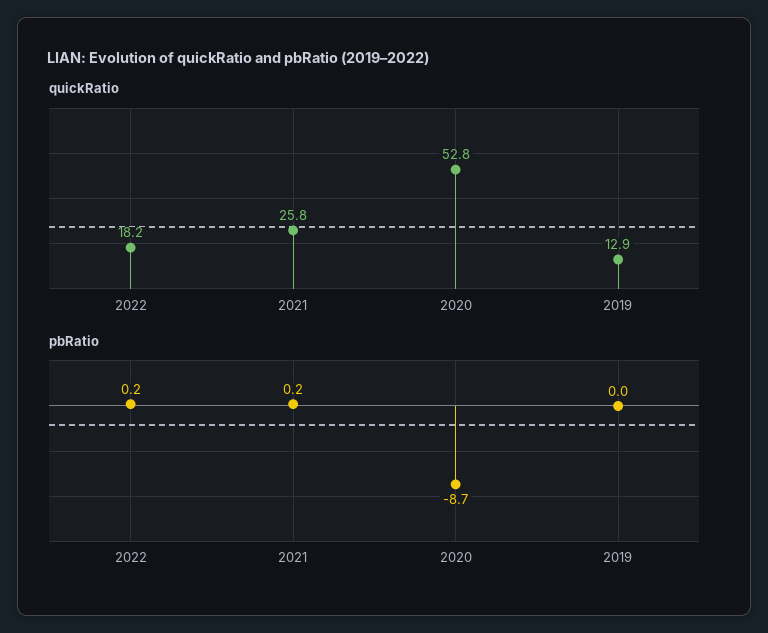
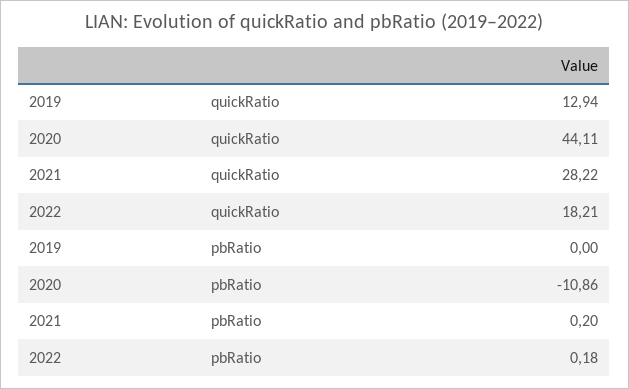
  {
    "quickRatio": {
      "2022": 18.21,
-     "2021": 25.8,
+     "2021": 28.22,
-     "2020": 52.8,
+     "2020": 44.11,
      "2019": 12.94
    },
    "pbRatio": {
      "2022": 0.18,
      "2021": 0.2,
-     "2020": -8.7,
+     "2020": -10.86,
      "2019": 0
    }
  }

